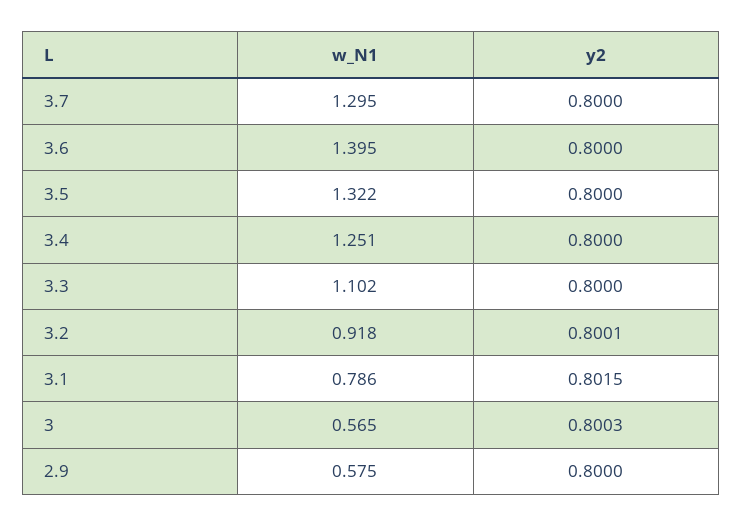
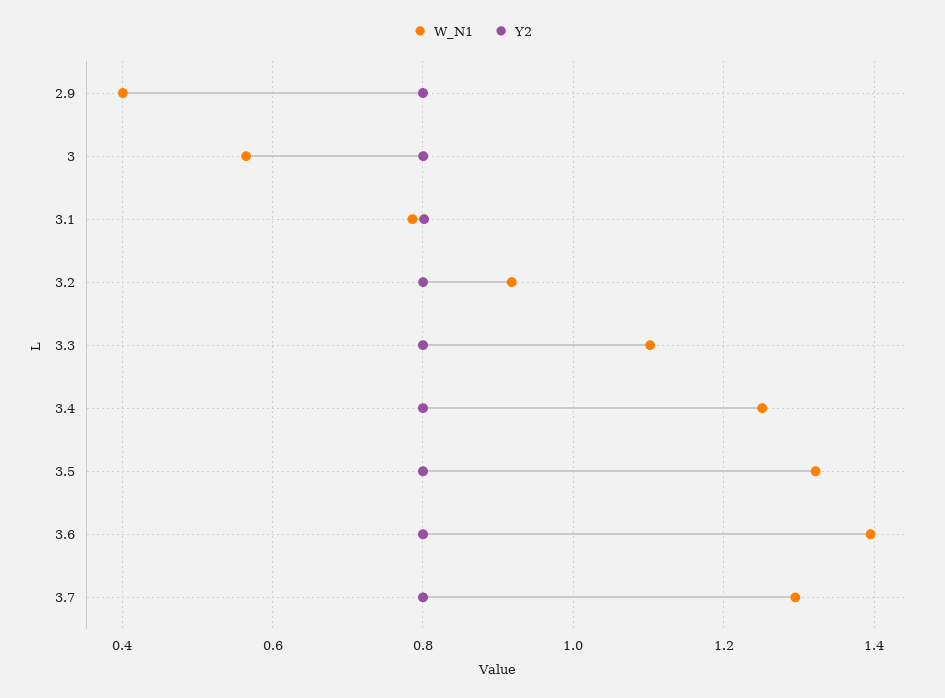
  {
    "w_N1": {
      "3.7": 1.295,
      "3.6": 1.395,
      "3.5": 1.322,
      "3.4": 1.251,
      "3.3": 1.102,
      "3.2": 0.918,
      "3.1": 0.786,
      "3": 0.565,
-     "2.9": 0.575
+     "2.9": 0.4
    },
    "y2": {
      "3.7": 0.8,
      "3.6": 0.8,
      "3.5": 0.8,
      "3.4": 0.8,
      "3.3": 0.8,
      "3.2": 0.8001,
      "3.1": 0.8015,
      "3": 0.8003,
      "2.9": 0.8
    }
  }

